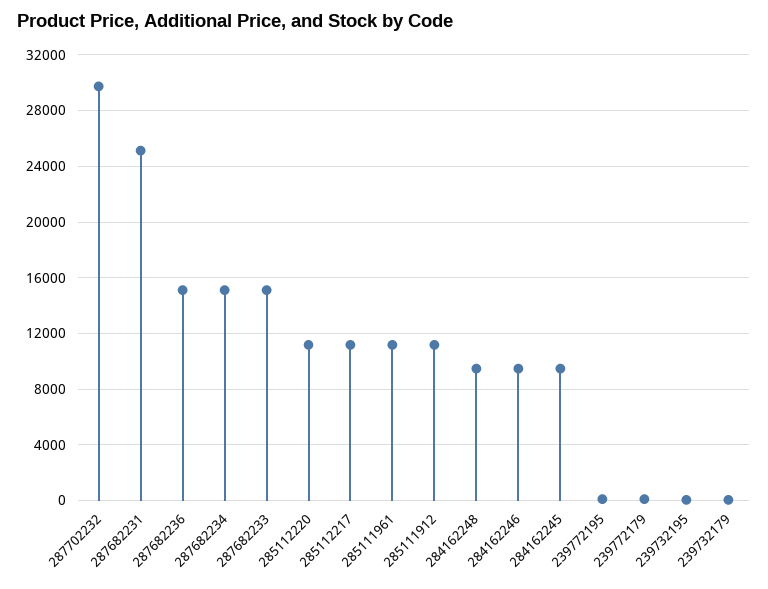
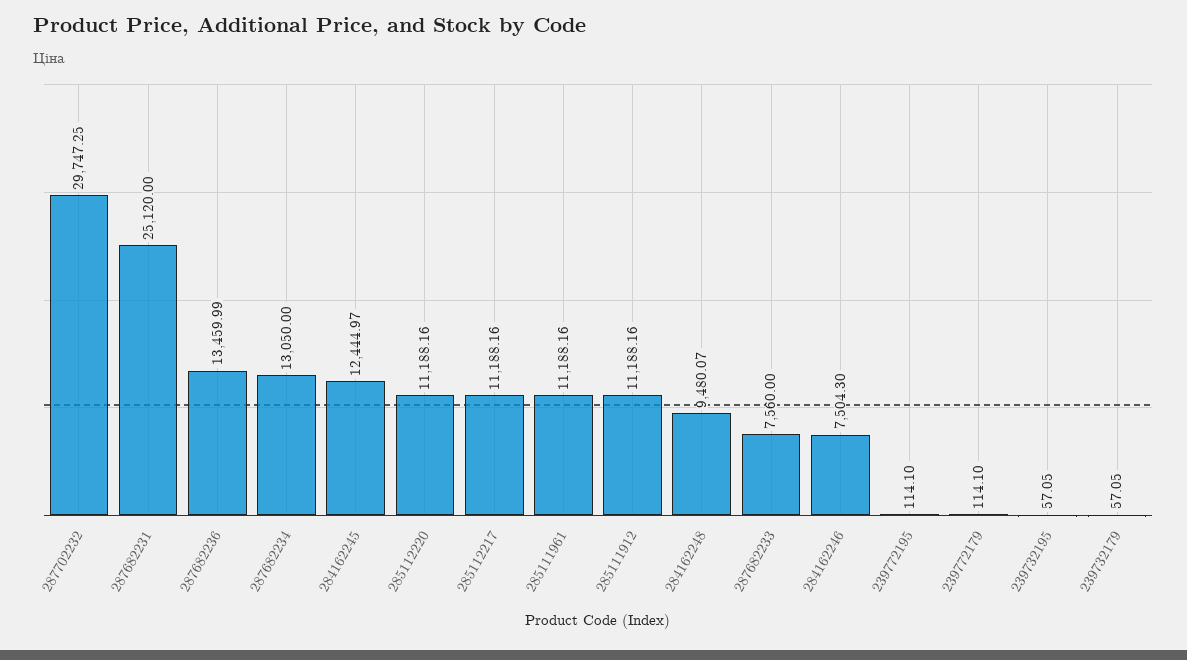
  {
    "287702232": 29747.25,
    "287682231": 25120,
-   "287682236": 15000,
+   "287682236": 13459.99,
-   "287682234": 15000,
+   "287682234": 13050,
-   "287682233": 15000,
+   "287682233": 7560,
    "285112220": 11188.16,
    "285112217": 11188.16,
    "285111961": 11188.16,
    "285111912": 11188.16,
    "284162248": 9480.07,
-   "284162246": 9500,
+   "284162246": 7504.3,
-   "284162245": 9500,
+   "284162245": 12444.97,
    "239772195": 114.1,
    "239772179": 114.1,
    "239732195": 57.05,
    "239732179": 57.05
  }

